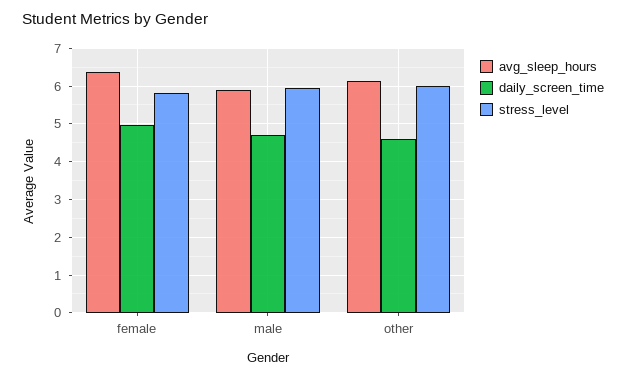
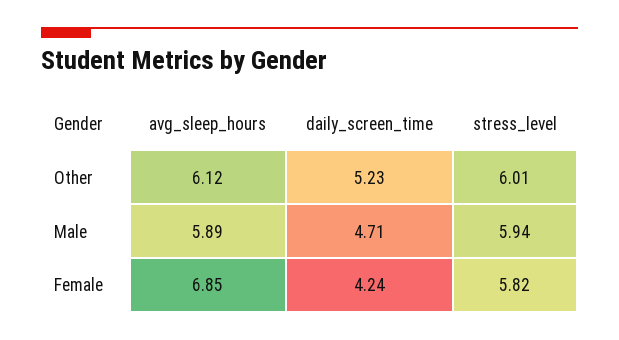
  {
    "avg_sleep_hours": {
-     "female": 6.4,
+     "female": 6.85,
      "male": 5.89,
      "other": 6.12
    },
    "daily_screen_time": {
-     "female": 5,
+     "female": 4.24,
      "male": 4.71,
-     "other": 4.6
+     "other": 5.23
    },
    "stress_level": {
      "female": 5.82,
      "male": 5.94,
      "other": 6.01
    }
  }

